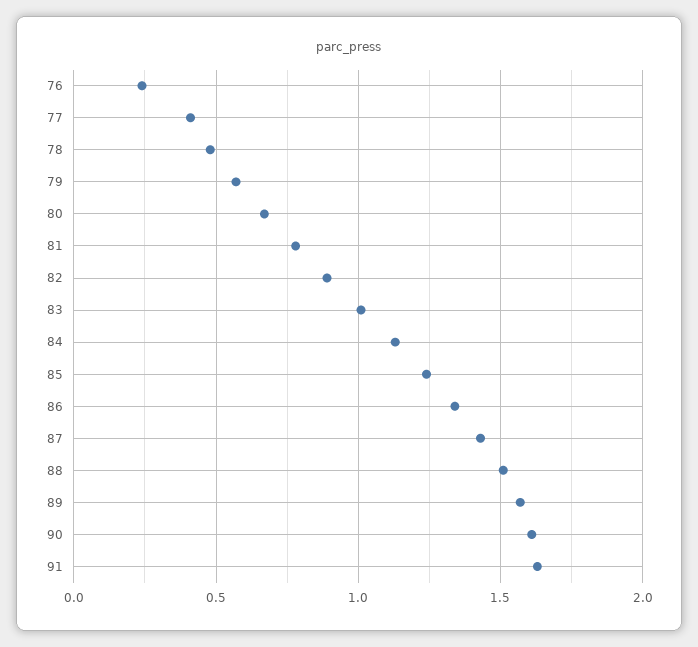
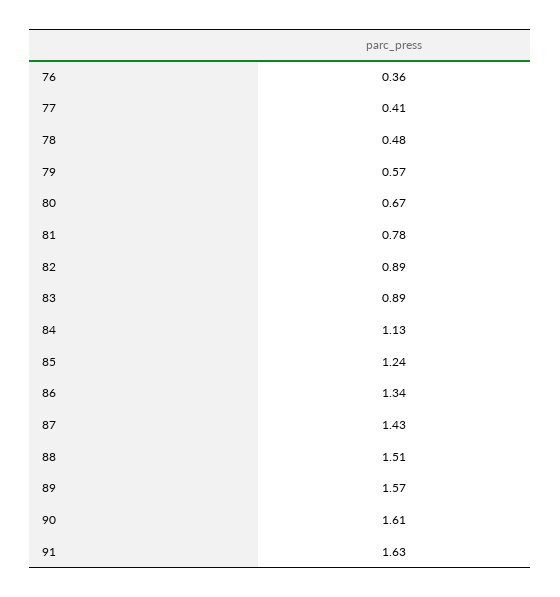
  {
-   "76": 0.25,
+   "76": 0.36,
    "77": 0.41,
    "78": 0.48,
    "79": 0.57,
    "80": 0.67,
    "81": 0.78,
    "82": 0.89,
-   "83": 1,
+   "83": 0.89,
    "84": 1.13,
    "85": 1.24,
    "86": 1.34,
    "87": 1.43,
    "88": 1.51,
    "89": 1.57,
    "90": 1.61,
    "91": 1.63
  }

